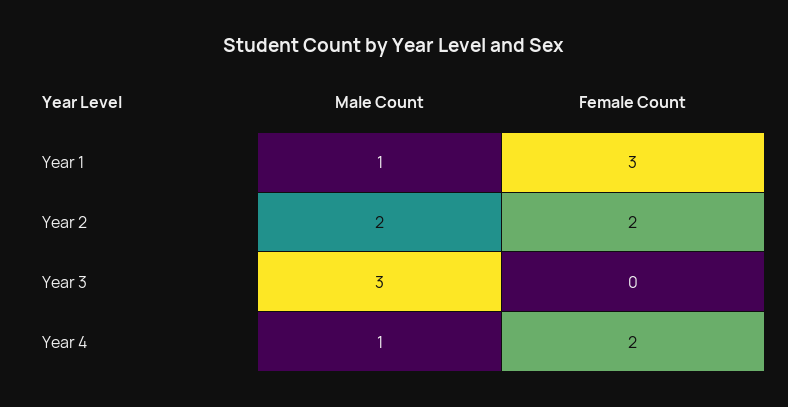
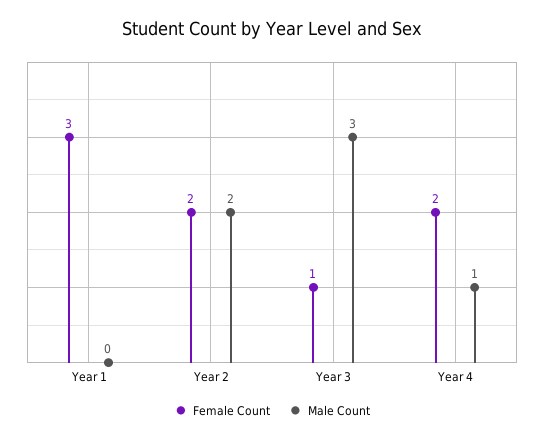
  {
    "Male Count": {
-     "Year 1": 1,
+     "Year 1": 0,
      "Year 2": 2,
      "Year 3": 3,
      "Year 4": 1
    },
    "Female Count": {
      "Year 1": 3,
      "Year 2": 2,
-     "Year 3": 0,
+     "Year 3": 1,
      "Year 4": 2
    }
  }

